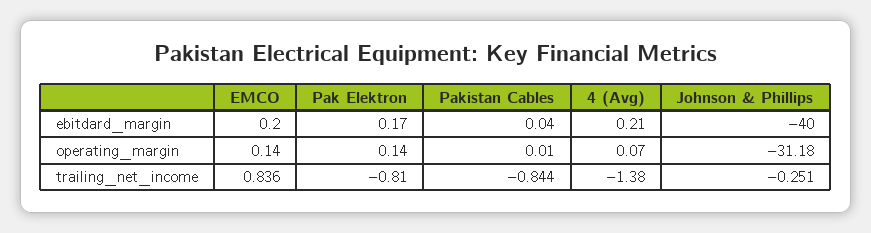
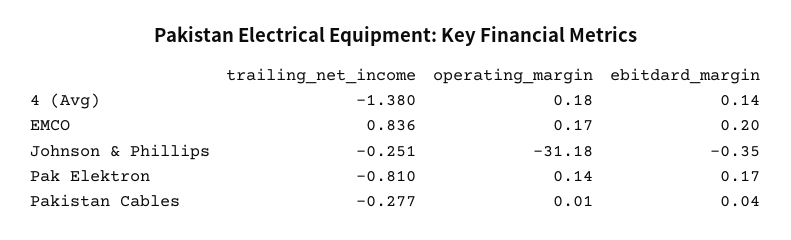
  {
    "EMCO": {
      "ebitdard_margin": 0.2,
-     "operating_margin": 0.14,
+     "operating_margin": 0.17,
      "trailing_net_income": 0.836
    },
    "Pak Elektron": {
      "ebitdard_margin": 0.17,
      "operating_margin": 0.14,
      "trailing_net_income": -0.81
    },
    "Pakistan Cables": {
      "ebitdard_margin": 0.04,
      "operating_margin": 0.01,
-     "trailing_net_income": -0.844
+     "trailing_net_income": -0.277
    },
    "4 (Avg)": {
-     "ebitdard_margin": 0.21,
+     "ebitdard_margin": 0.14,
-     "operating_margin": 0.07,
+     "operating_margin": 0.18,
      "trailing_net_income": -1.38
    },
    "Johnson & Phillips": {
-     "ebitdard_margin": -40,
+     "ebitdard_margin": -0.35,
      "operating_margin": -31.18,
      "trailing_net_income": -0.251
    }
  }

